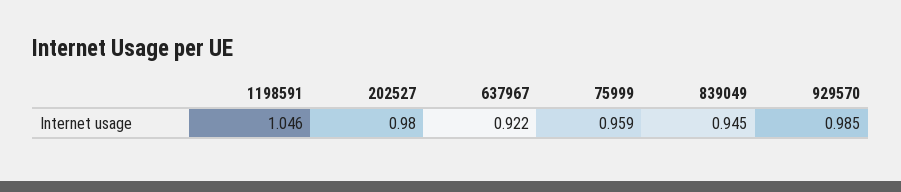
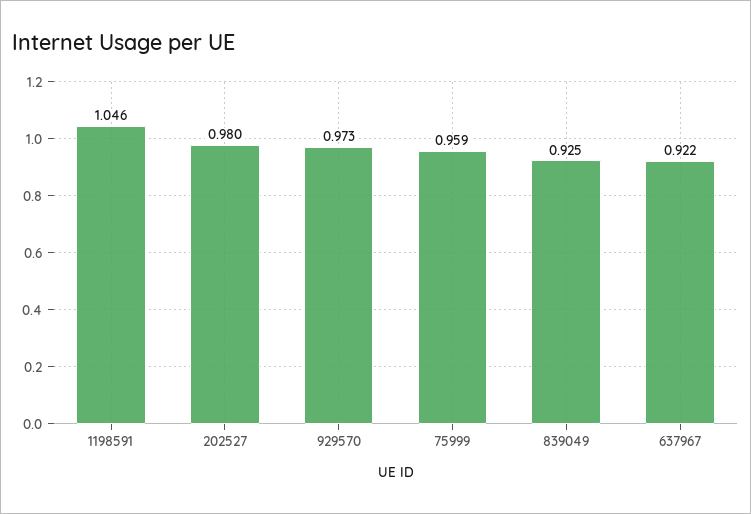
  {
    "1198591": 1.046,
    "202527": 0.98,
    "637967": 0.922,
    "75999": 0.959,
-   "839049": 0.945,
+   "839049": 0.925,
-   "929570": 0.985
+   "929570": 0.973
  }

